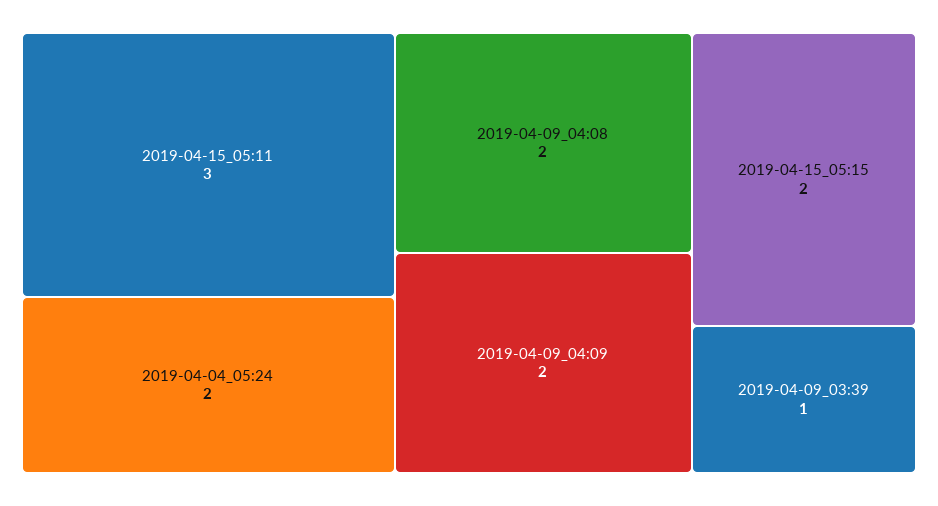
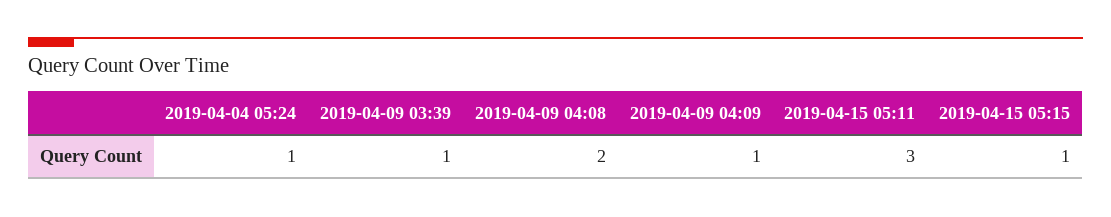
  {
    "2019-04-15_05:11": 3,
-   "2019-04-04_05:24": 2,
+   "2019-04-04_05:24": 1,
    "2019-04-09_04:08": 2,
-   "2019-04-09_04:09": 2,
+   "2019-04-09_04:09": 1,
-   "2019-04-15_05:15": 2,
+   "2019-04-15_05:15": 1,
    "2019-04-09_03:39": 1
  }

